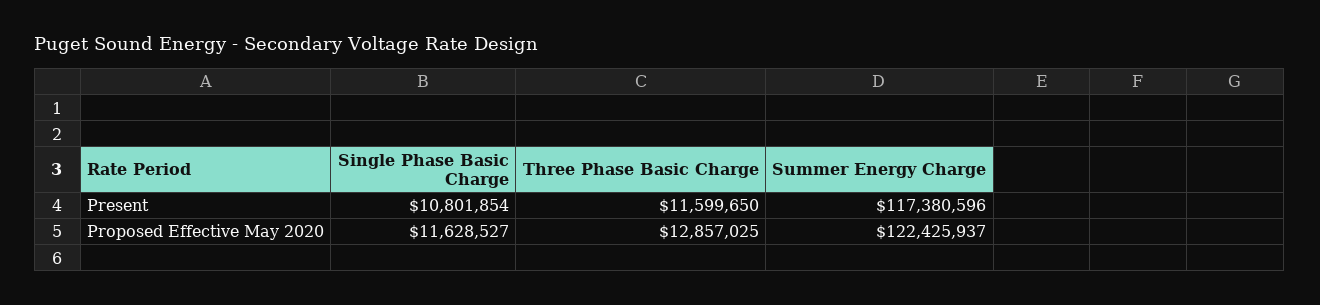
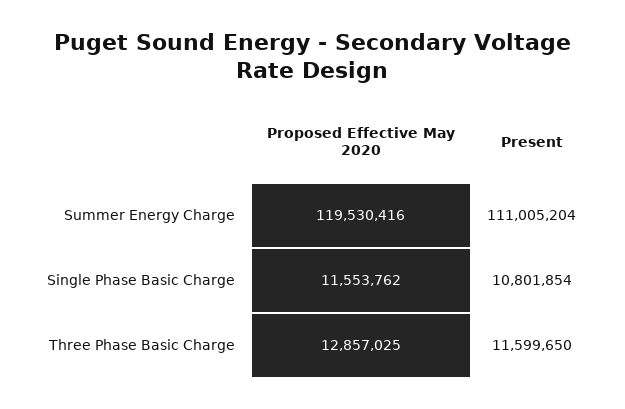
  {
    "Single Phase Basic Charge": {
      "Present": 10801854,
-     "Proposed Effective May 2020": 11628527
+     "Proposed Effective May 2020": 11553762
    },
    "Three Phase Basic Charge": {
      "Present": 11599650,
      "Proposed Effective May 2020": 12857025
    },
    "Summer Energy Charge": {
-     "Present": 117380596,
+     "Present": 111005204,
-     "Proposed Effective May 2020": 122425937
+     "Proposed Effective May 2020": 119530416
    }
  }

